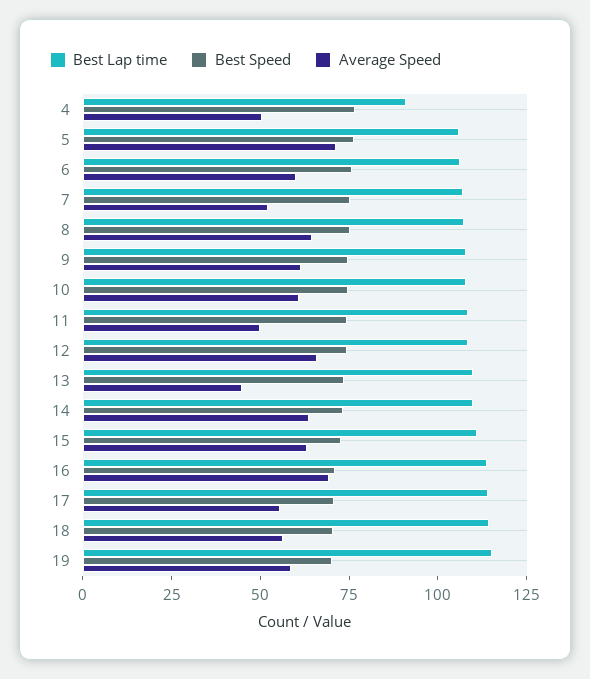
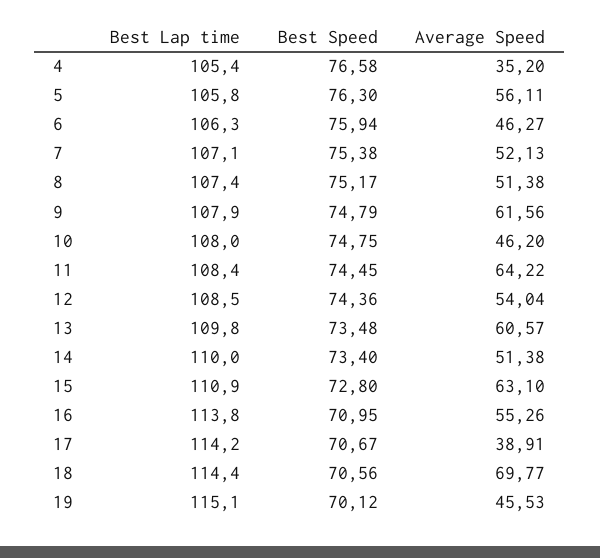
  {
    "Best Lap time": {
-     "4": 90,
+     "4": 105.4,
      "5": 105.8,
      "6": 106.3,
      "7": 107.1,
      "8": 107.4,
      "9": 107.9,
      "10": 108,
      "11": 108.4,
      "12": 108.5,
      "13": 109.8,
      "14": 110,
      "15": 110.9,
      "16": 113.8,
      "17": 114.2,
      "18": 114.4,
      "19": 115.1
    },
    "Best Speed": {
      "4": 76.58,
      "5": 76.3,
      "6": 75.94,
      "7": 75.38,
      "8": 75.17,
      "9": 74.79,
      "10": 74.75,
      "11": 74.45,
      "12": 74.36,
      "13": 73.48,
      "14": 73.4,
      "15": 72.8,
      "16": 70.95,
      "17": 70.67,
      "18": 70.56,
      "19": 70.12
    },
    "Average Speed": {
-     "4": 50,
+     "4": 35.2,
-     "5": 70,
+     "5": 56.11,
-     "6": 60,
+     "6": 46.27,
      "7": 52.13,
-     "8": 65,
+     "8": 51.38,
      "9": 61.56,
-     "10": 60,
+     "10": 46.2,
-     "11": 50,
+     "11": 64.22,
-     "12": 65,
+     "12": 54.04,
-     "13": 45,
+     "13": 60.57,
-     "14": 65,
+     "14": 51.38,
      "15": 63.1,
-     "16": 70,
+     "16": 55.26,
-     "17": 55,
+     "17": 38.91,
-     "18": 55,
+     "18": 69.77,
-     "19": 60
+     "19": 45.53
    }
  }

